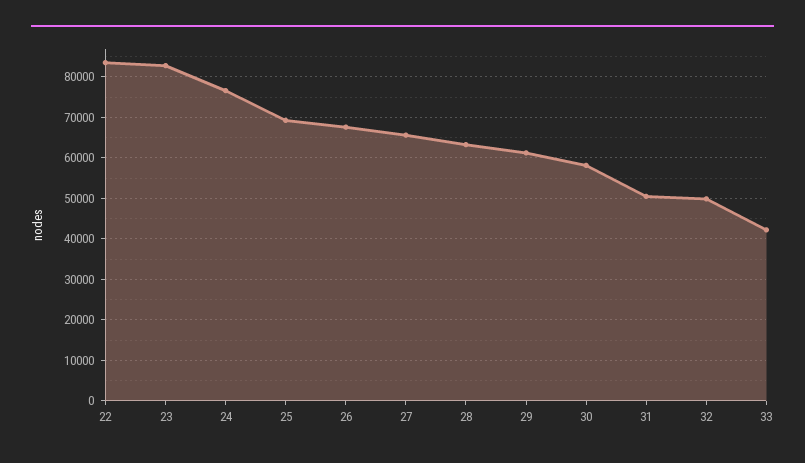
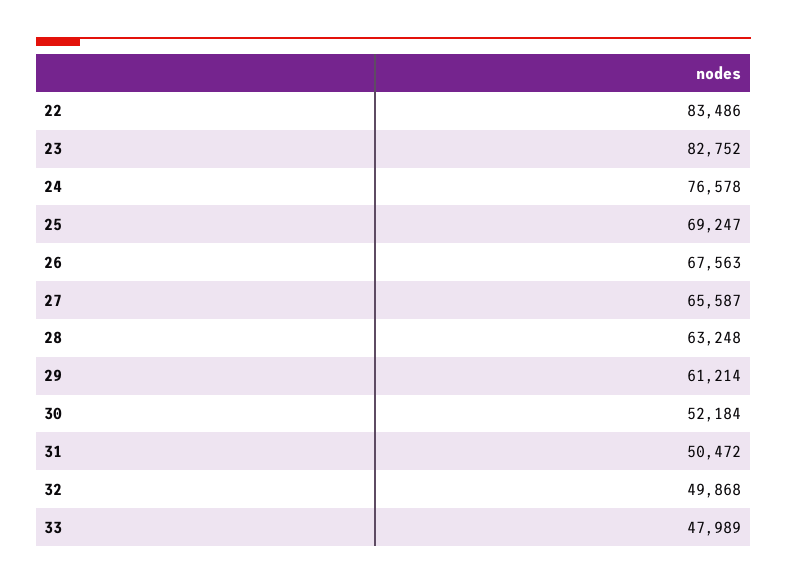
  {
    "22": 83486,
    "23": 82752,
    "24": 76578,
    "25": 69247,
    "26": 67563,
    "27": 65587,
    "28": 63248,
    "29": 61214,
-   "30": 58000,
+   "30": 52184,
    "31": 50472,
    "32": 49868,
-   "33": 42000
+   "33": 47989
  }

